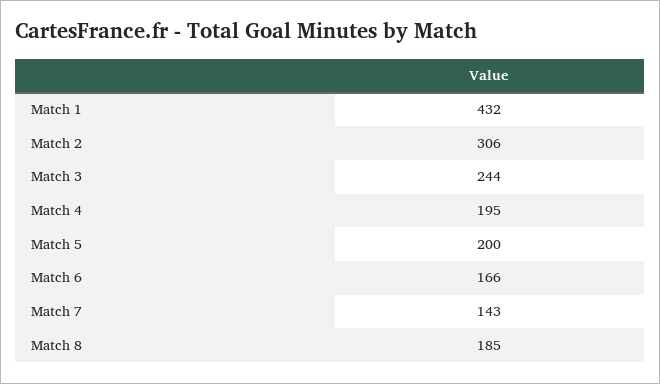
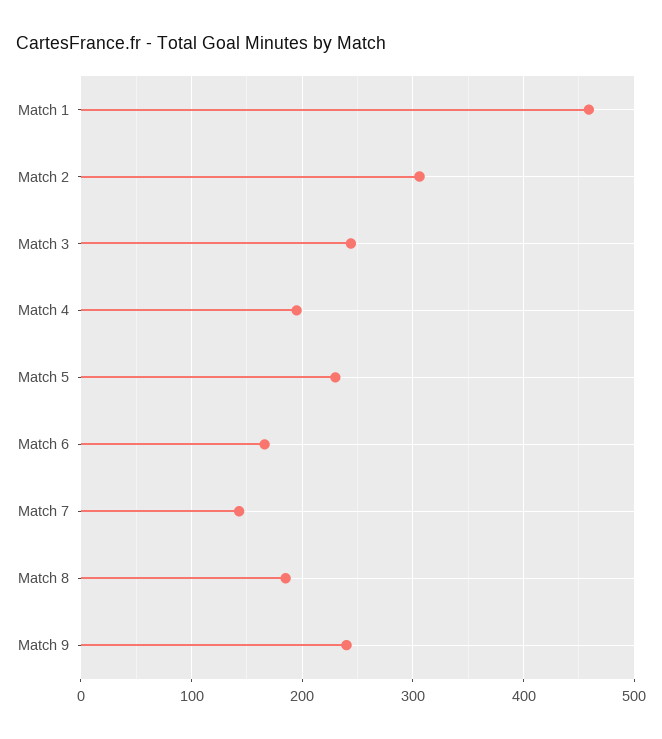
  {
-   "Match 1": 432,
+   "Match 1": 460,
    "Match 2": 306,
    "Match 3": 244,
    "Match 4": 195,
-   "Match 5": 200,
+   "Match 5": 230,
    "Match 6": 166,
    "Match 7": 143,
-   "Match 8": 185
+   "Match 8": 185,
+   "Match 9": 240
  }

